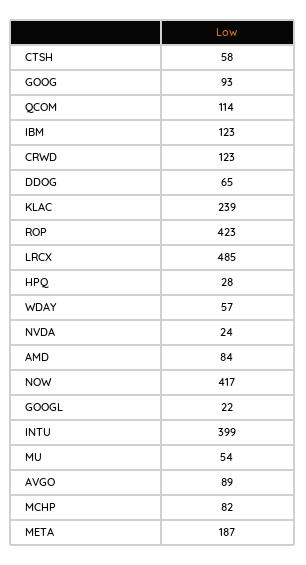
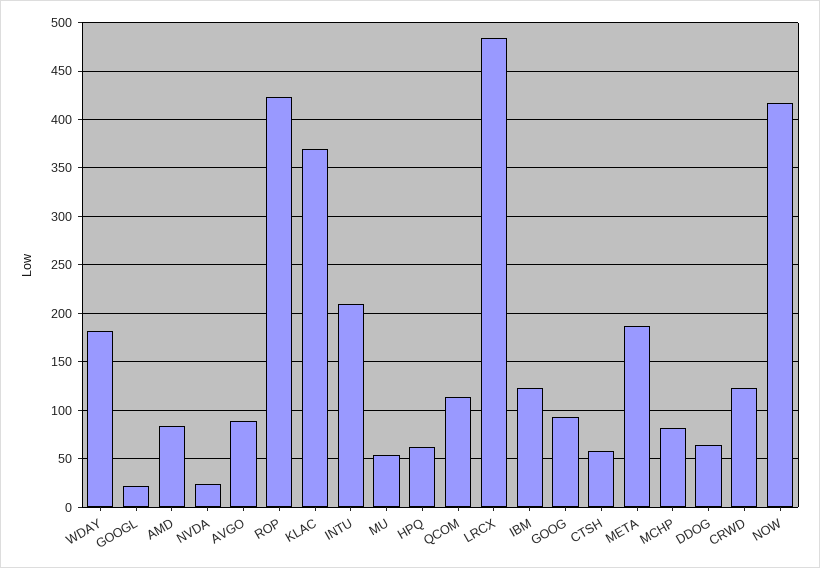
  {
    "CTSH": 58,
    "GOOG": 93,
    "QCOM": 114,
    "IBM": 123,
    "CRWD": 123,
    "DDOG": 65,
-   "KLAC": 239,
+   "KLAC": 370,
    "ROP": 423,
    "LRCX": 485,
-   "HPQ": 28,
+   "HPQ": 60,
-   "WDAY": 57,
+   "WDAY": 180,
    "NVDA": 24,
    "AMD": 84,
    "NOW": 417,
    "GOOGL": 22,
-   "INTU": 399,
+   "INTU": 210,
    "MU": 54,
    "AVGO": 89,
    "MCHP": 82,
    "META": 187
  }

